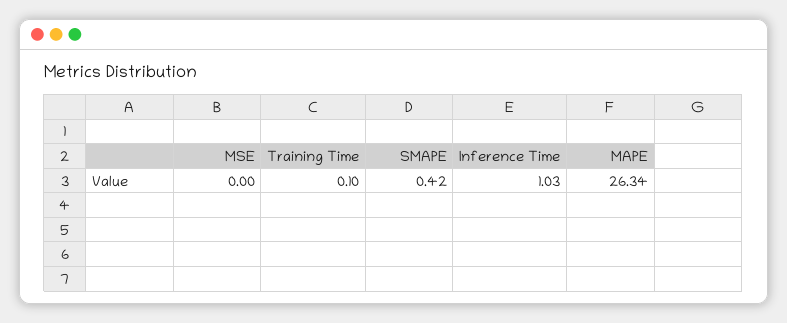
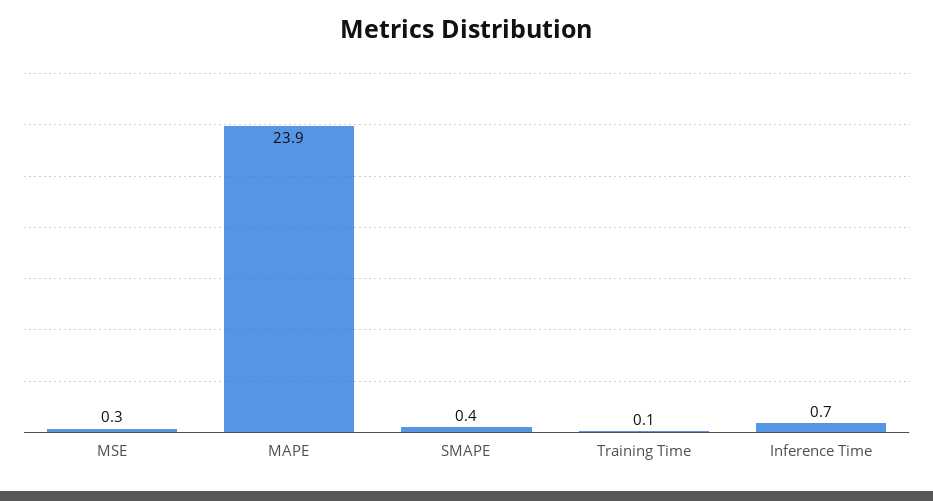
  {
-   "MSE": 0,
+   "MSE": 0.3,
    "Training Time": 0.1,
    "SMAPE": 0.42,
-   "Inference Time": 1.03,
+   "Inference Time": 0.7,
-   "MAPE": 26.34
+   "MAPE": 23.9
  }

